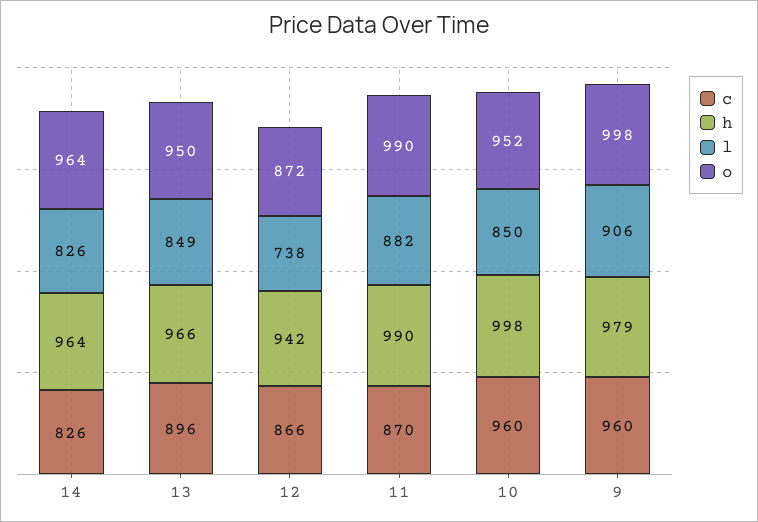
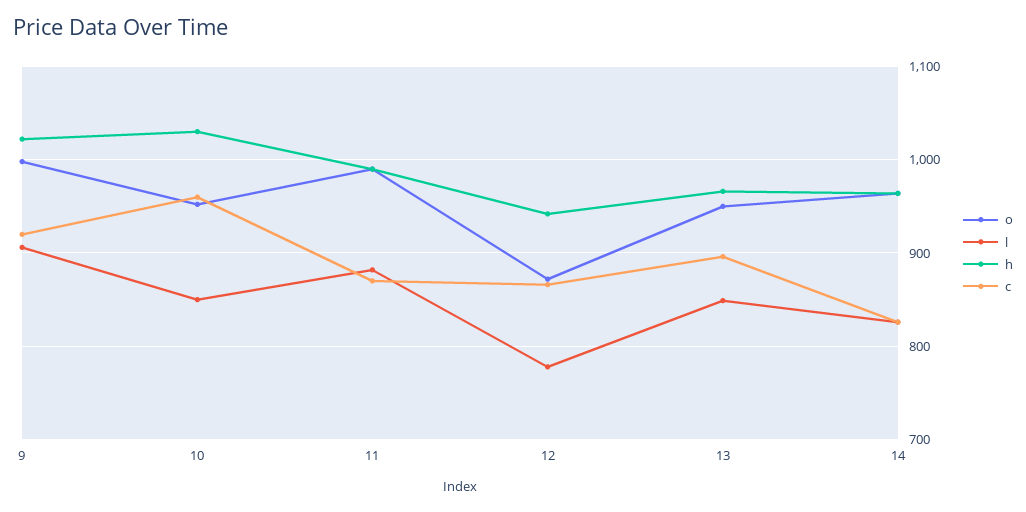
  {
    "c": {
      "14": 826,
      "13": 896,
      "12": 866,
      "11": 870,
      "10": 960,
-     "9": 960
+     "9": 920
    },
    "h": {
      "14": 964,
      "13": 966,
      "12": 942,
      "11": 990,
-     "10": 998,
+     "10": 1030,
-     "9": 979
+     "9": 1020
    },
    "l": {
      "14": 826,
      "13": 849,
-     "12": 738,
+     "12": 780,
      "11": 882,
      "10": 850,
      "9": 906
    },
    "o": {
      "14": 964,
      "13": 950,
      "12": 872,
      "11": 990,
      "10": 952,
      "9": 998
    }
  }

